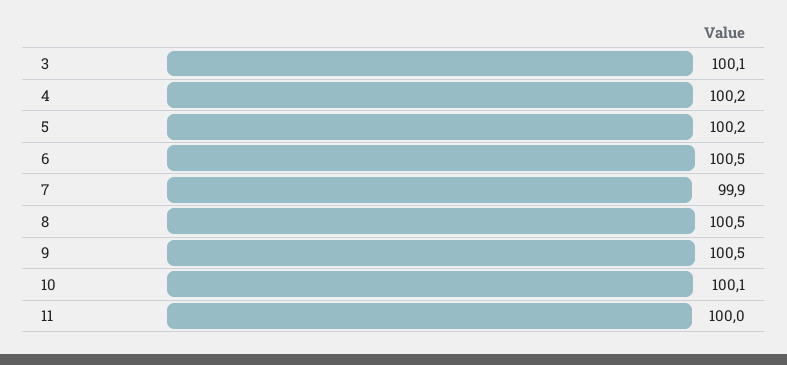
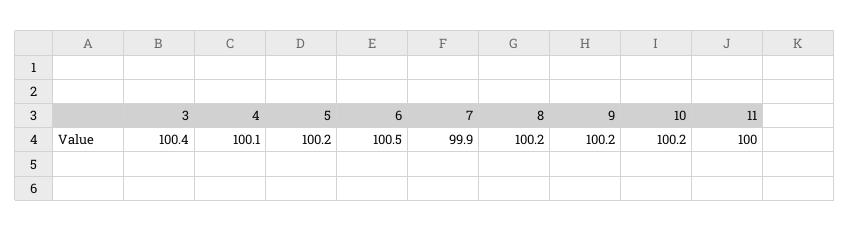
  {
-   "3": 100.1,
+   "3": 100.4,
-   "4": 100.2,
+   "4": 100.1,
    "5": 100.2,
    "6": 100.5,
    "7": 99.9,
-   "8": 100.5,
+   "8": 100.2,
-   "9": 100.5,
+   "9": 100.2,
-   "10": 100.1,
+   "10": 100.2,
    "11": 100
  }

